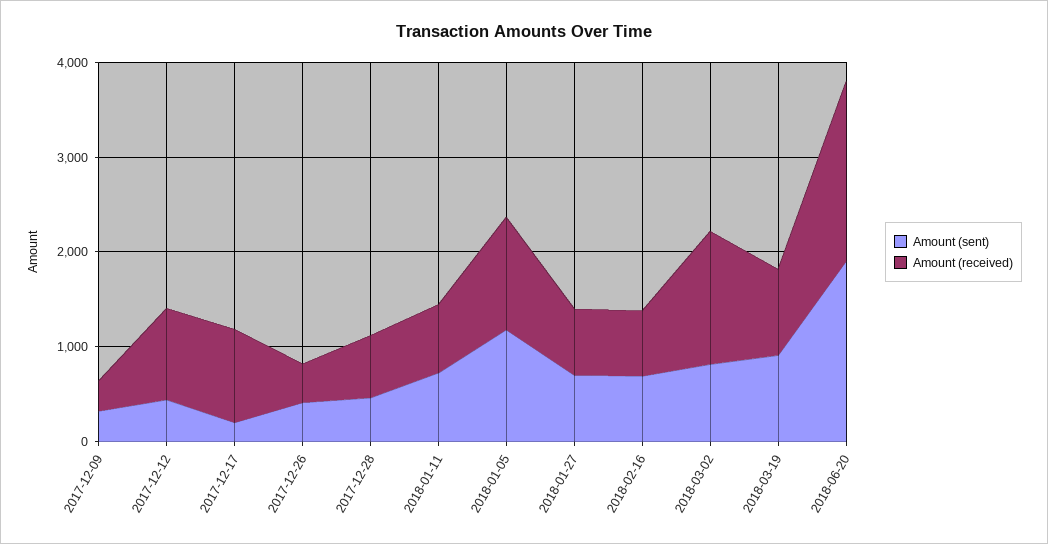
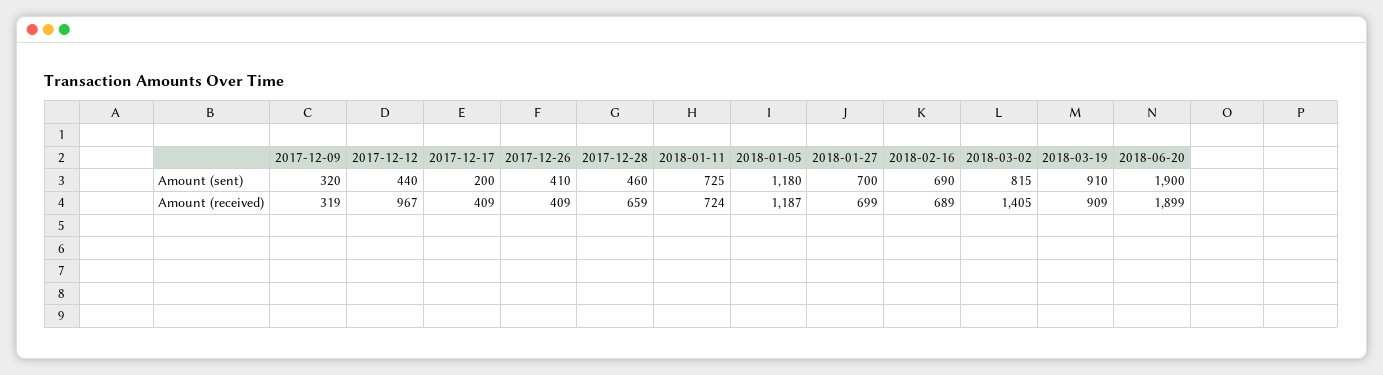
  {
    "Amount (sent)": {
      "2017-12-09": 320,
      "2017-12-12": 440,
      "2017-12-17": 200,
      "2017-12-26": 410,
      "2017-12-28": 460,
      "2018-01-11": 725,
      "2018-01-05": 1180,
      "2018-01-27": 700,
      "2018-02-16": 690,
      "2018-03-02": 815,
      "2018-03-19": 910,
      "2018-06-20": 1900
    },
    "Amount (received)": {
      "2017-12-09": 319,
      "2017-12-12": 967,
-     "2017-12-17": 1000,
+     "2017-12-17": 409,
      "2017-12-26": 409,
      "2017-12-28": 659,
      "2018-01-11": 724,
      "2018-01-05": 1187,
      "2018-01-27": 699,
      "2018-02-16": 689,
      "2018-03-02": 1405,
      "2018-03-19": 909,
      "2018-06-20": 1899
    }
  }

